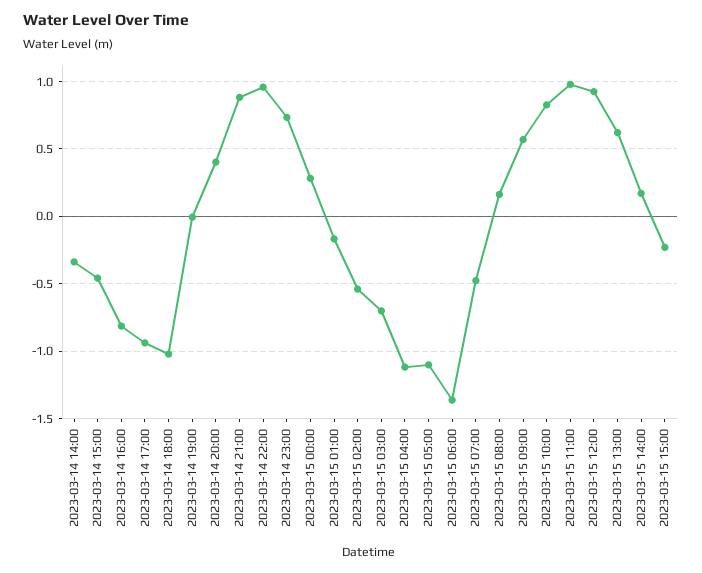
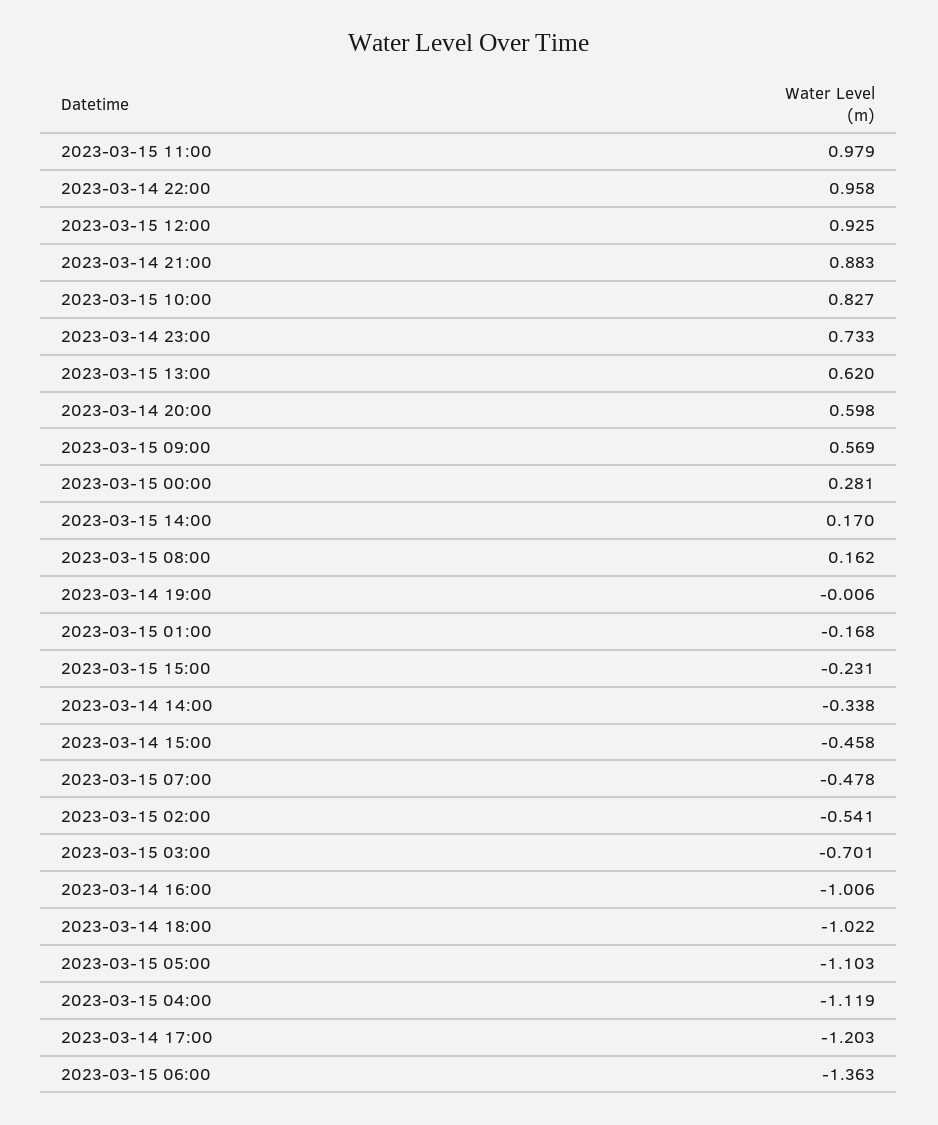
  {
    "2023-03-14 14:00": -0.338,
    "2023-03-14 15:00": -0.458,
-   "2023-03-14 16:00": -0.8,
+   "2023-03-14 16:00": -1.006,
-   "2023-03-14 17:00": -0.95,
+   "2023-03-14 17:00": -1.203,
    "2023-03-14 18:00": -1.022,
    "2023-03-14 19:00": -0.006,
-   "2023-03-14 20:00": 0.4,
+   "2023-03-14 20:00": 0.598,
    "2023-03-14 21:00": 0.883,
    "2023-03-14 22:00": 0.958,
    "2023-03-14 23:00": 0.733,
    "2023-03-15 00:00": 0.281,
    "2023-03-15 01:00": -0.168,
    "2023-03-15 02:00": -0.541,
    "2023-03-15 03:00": -0.701,
    "2023-03-15 04:00": -1.119,
    "2023-03-15 05:00": -1.103,
    "2023-03-15 06:00": -1.363,
    "2023-03-15 07:00": -0.478,
    "2023-03-15 08:00": 0.162,
    "2023-03-15 09:00": 0.569,
    "2023-03-15 10:00": 0.827,
    "2023-03-15 11:00": 0.979,
    "2023-03-15 12:00": 0.925,
    "2023-03-15 13:00": 0.62,
    "2023-03-15 14:00": 0.17,
    "2023-03-15 15:00": -0.231
  }

